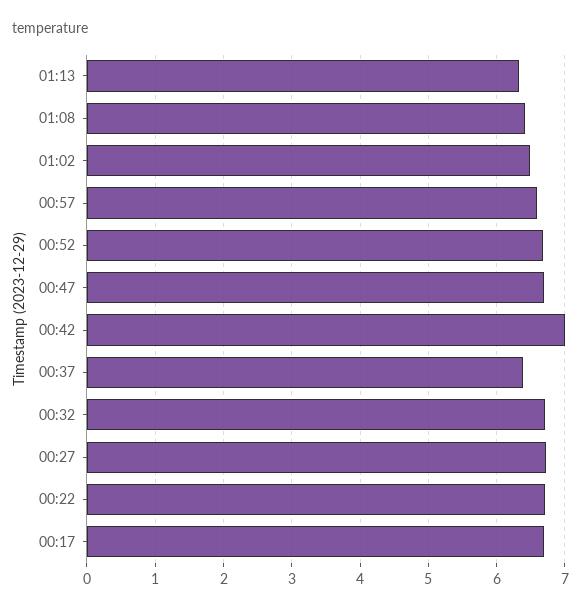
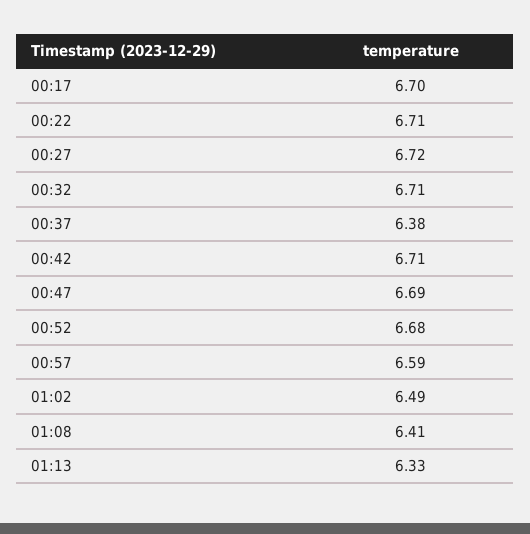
  {
    "01:13": 6.33,
    "01:08": 6.41,
    "01:02": 6.49,
    "00:57": 6.59,
    "00:52": 6.68,
    "00:47": 6.69,
-   "00:42": 7,
+   "00:42": 6.71,
    "00:37": 6.38,
    "00:32": 6.71,
    "00:27": 6.72,
    "00:22": 6.71,
    "00:17": 6.7
  }

